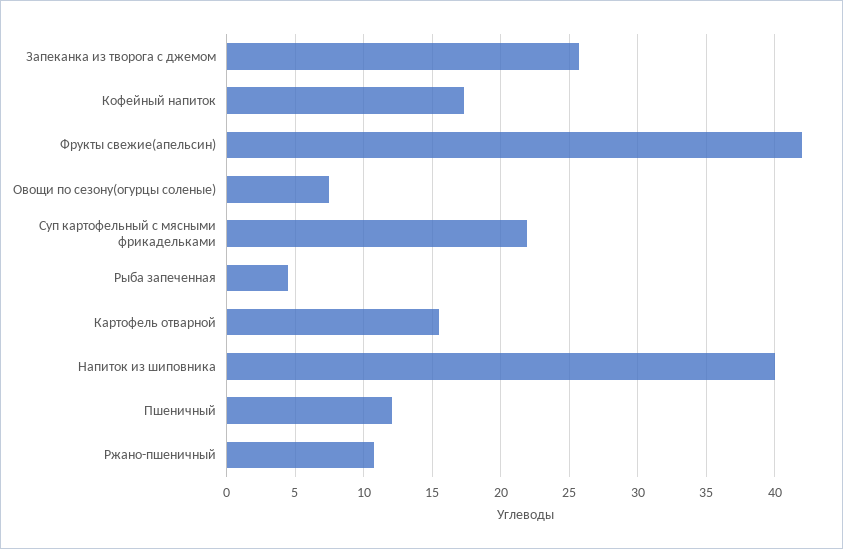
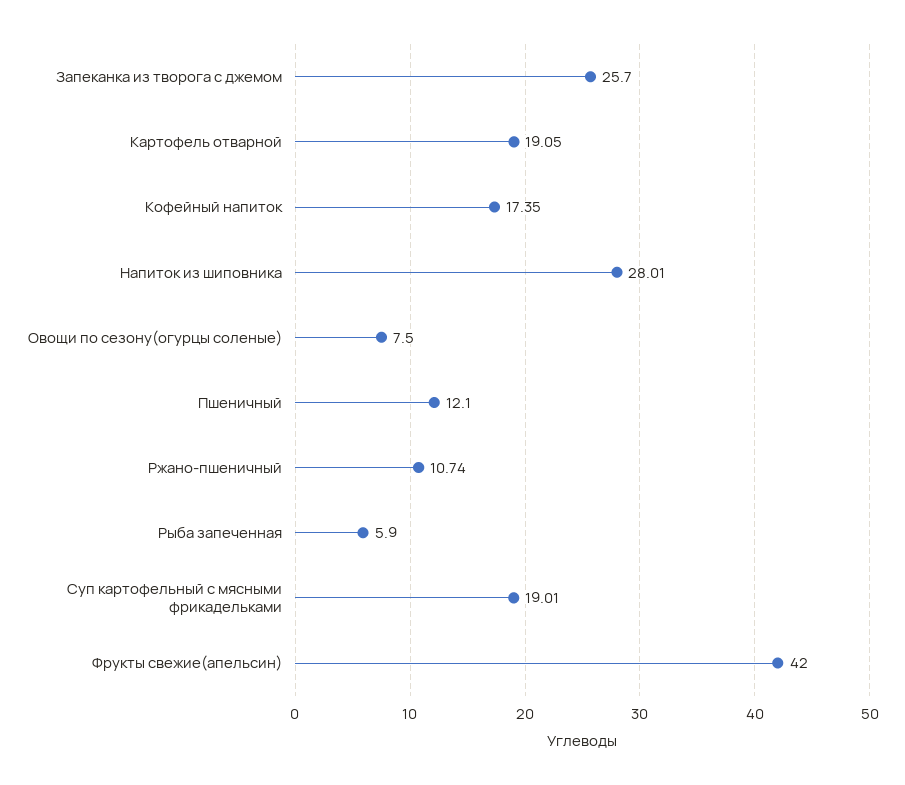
  {
    "Запеканка из творога с джемом": 25.7,
    "Кофейный напиток": 17.35,
    "Фрукты свежие(апельсин)": 42,
    "Овощи по сезону(огурцы соленые)": 7.5,
-   "Суп картофельный с мясными фрикадельками": 22,
+   "Суп картофельный с мясными фрикадельками": 19.01,
-   "Рыба запеченная": 4.5,
+   "Рыба запеченная": 5.9,
-   "Картофель отварной": 15.5,
+   "Картофель отварной": 19.05,
-   "Напиток из шиповника": 40,
+   "Напиток из шиповника": 28.01,
    "Пшеничный": 12.1,
    "Ржано-пшеничный": 10.74
  }

